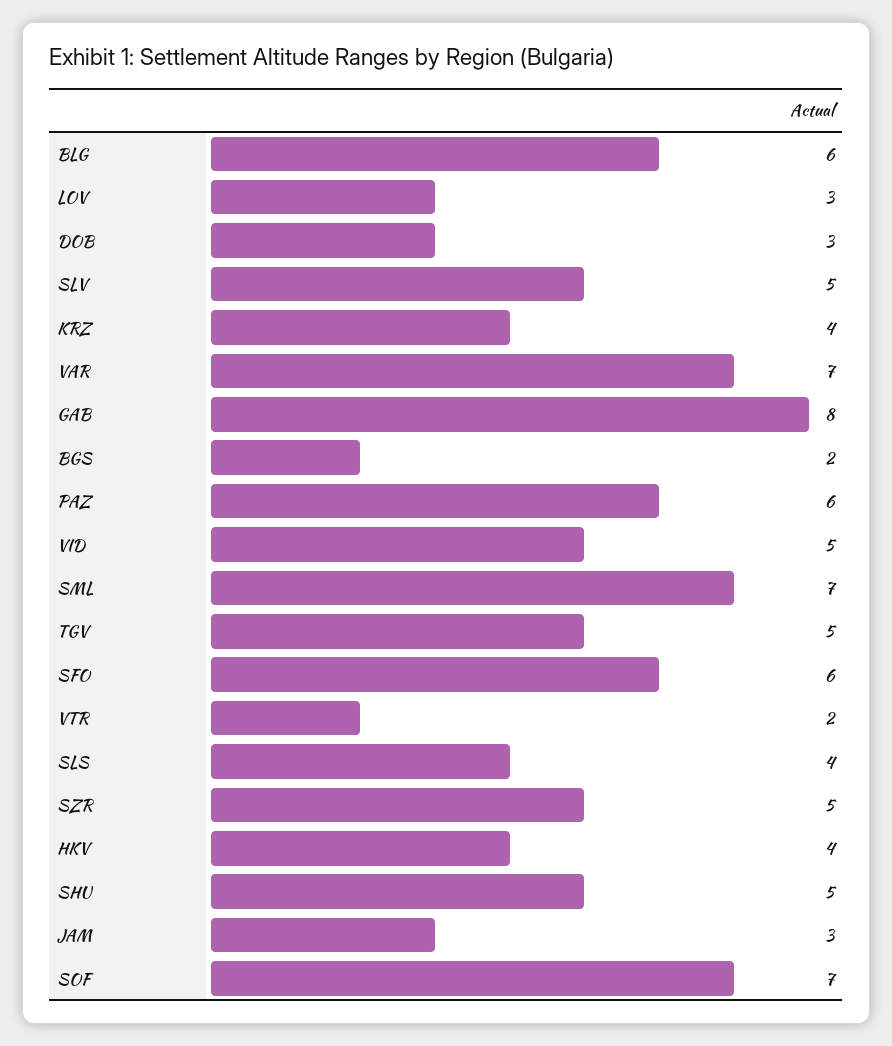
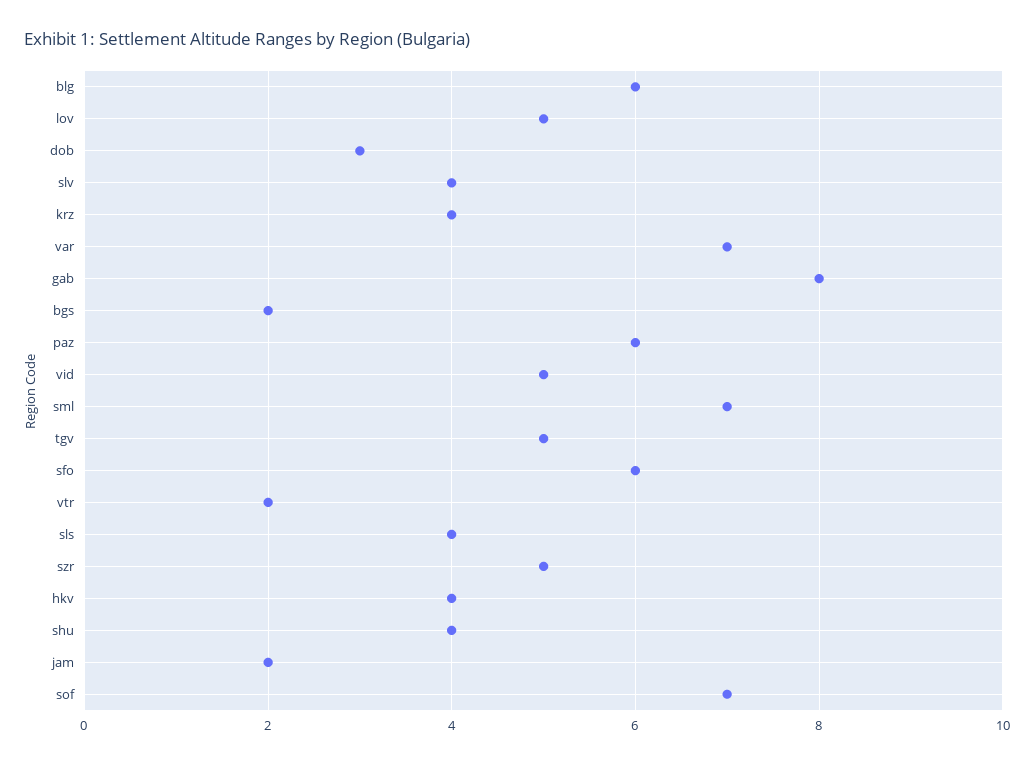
  {
    "BLG": 6,
-   "LOV": 3,
+   "LOV": 5,
    "DOB": 3,
-   "SLV": 5,
+   "SLV": 4,
    "KRZ": 4,
    "VAR": 7,
    "GAB": 8,
    "BGS": 2,
    "PAZ": 6,
    "VID": 5,
    "SML": 7,
    "TGV": 5,
    "SFO": 6,
    "VTR": 2,
    "SLS": 4,
    "SZR": 5,
    "HKV": 4,
-   "SHU": 5,
+   "SHU": 4,
-   "JAM": 3,
+   "JAM": 2,
    "SOF": 7
  }

